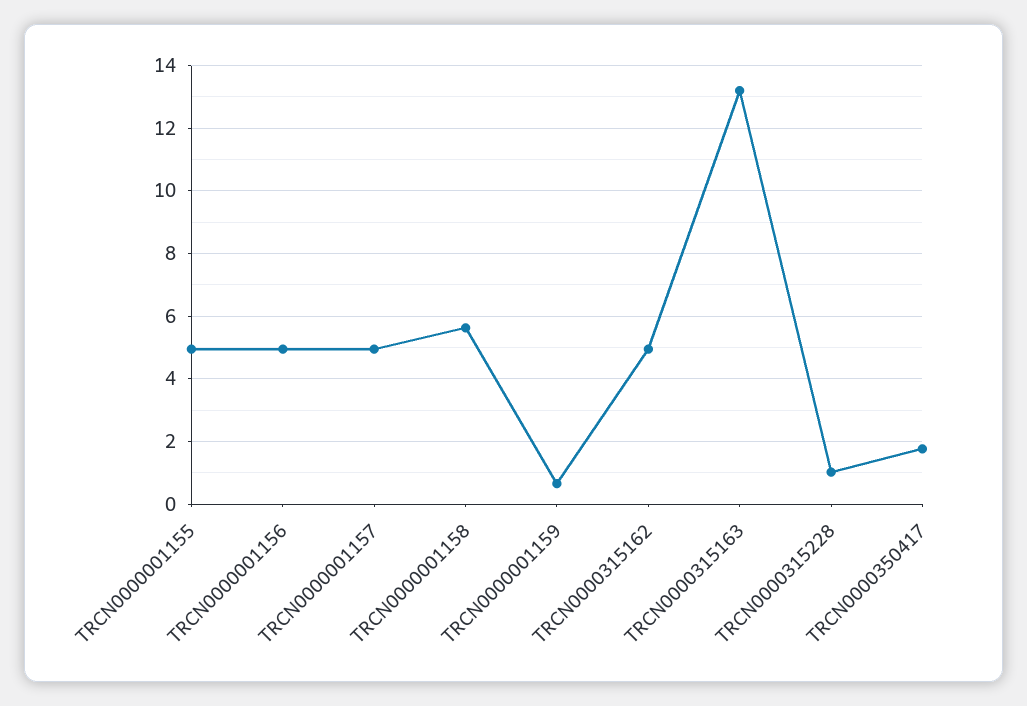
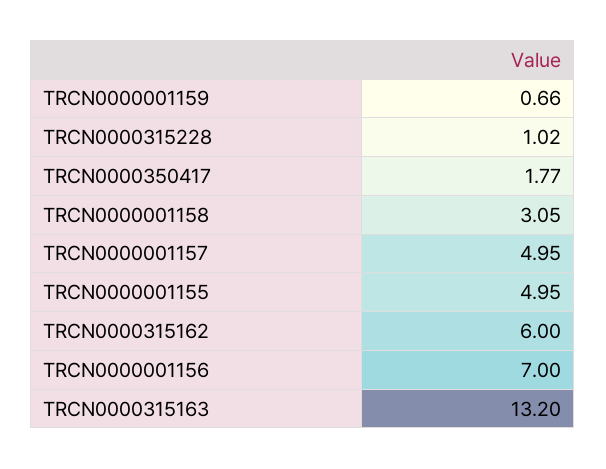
  {
    "TRCN0000001155": 4.95,
-   "TRCN0000001156": 5,
+   "TRCN0000001156": 7,
    "TRCN0000001157": 4.95,
-   "TRCN0000001158": 5.6,
+   "TRCN0000001158": 3.05,
    "TRCN0000001159": 0.66,
-   "TRCN0000315162": 5,
+   "TRCN0000315162": 6,
    "TRCN0000315163": 13.2,
    "TRCN0000315228": 1.02,
    "TRCN0000350417": 1.77
  }

